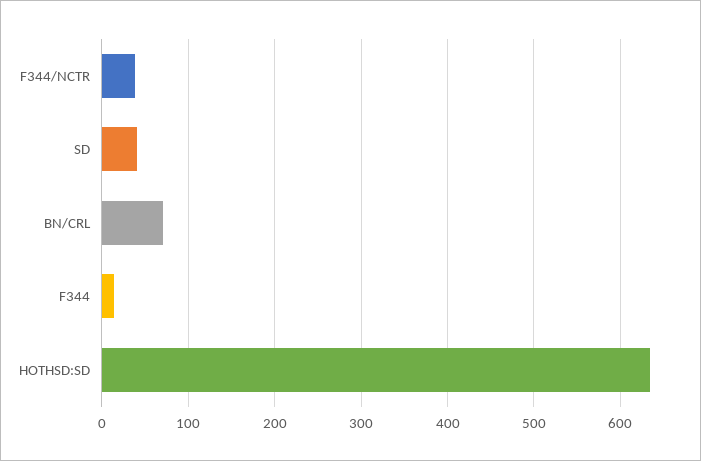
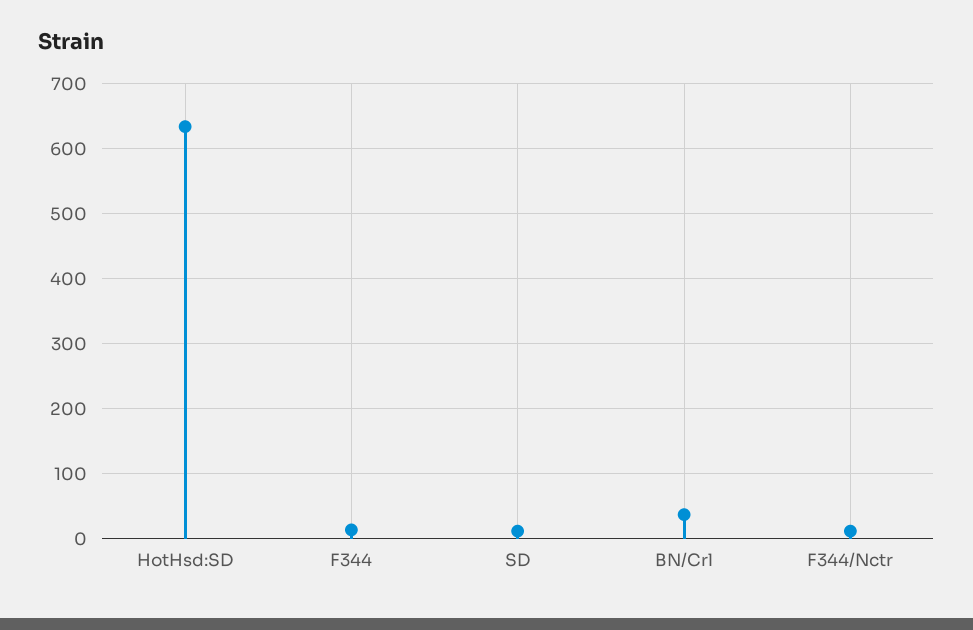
  {
-   "F344/NCTR": 40,
+   "F344/NCTR": 10,
-   "SD": 40,
+   "SD": 10,
-   "BN/CRL": 70,
+   "BN/CRL": 40,
    "F344": 10,
    "HOTHSD:SD": 630
  }

